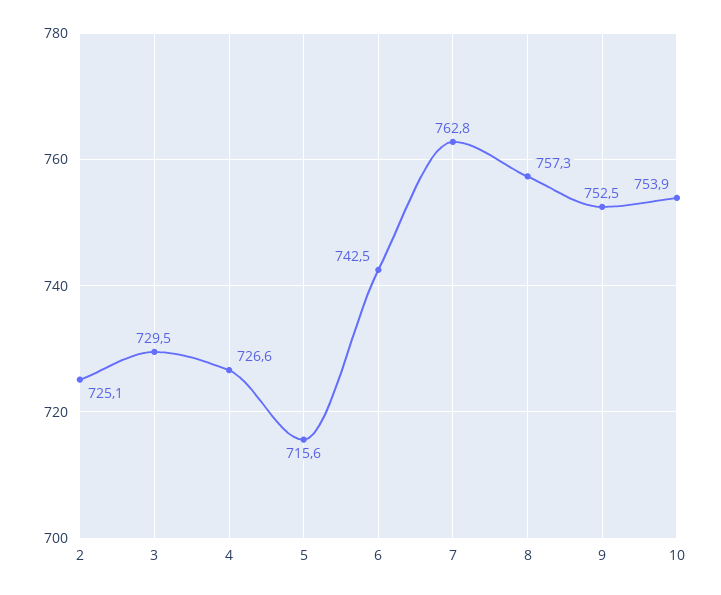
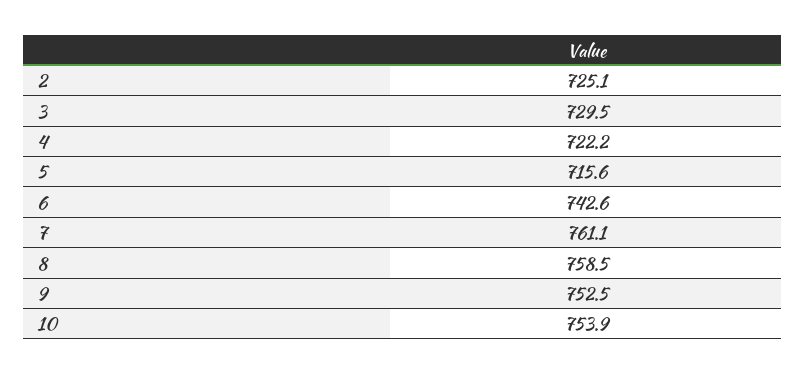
  {
    "2": 725.1,
    "3": 729.5,
-   "4": 726.6,
+   "4": 722.2,
    "5": 715.6,
-   "6": 742.5,
+   "6": 742.6,
-   "7": 762.8,
+   "7": 761.1,
-   "8": 757.3,
+   "8": 758.5,
    "9": 752.5,
    "10": 753.9
  }

